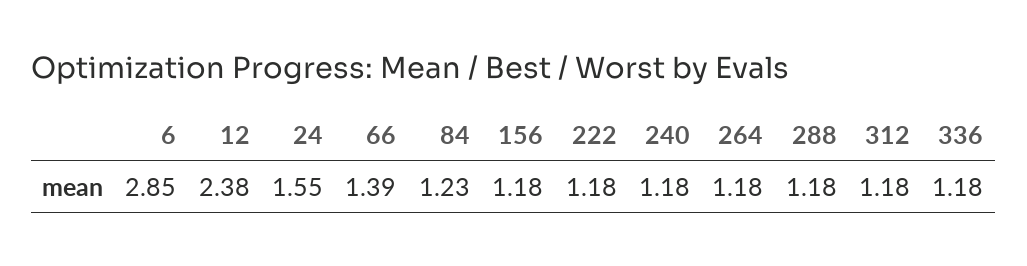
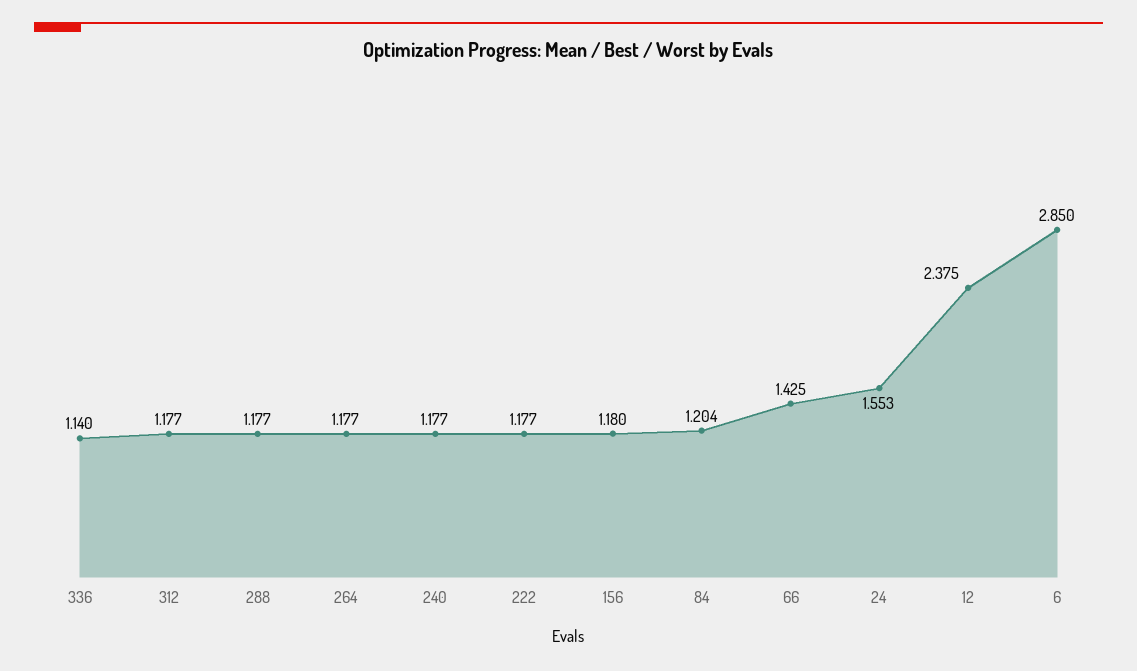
  {
    "6": 2.85,
    "12": 2.375,
    "24": 1.553,
-   "66": 1.39,
+   "66": 1.425,
-   "84": 1.23,
+   "84": 1.204,
    "156": 1.18,
    "222": 1.177,
    "240": 1.177,
    "264": 1.177,
    "288": 1.177,
    "312": 1.177,
-   "336": 1.18
+   "336": 1.14
  }

